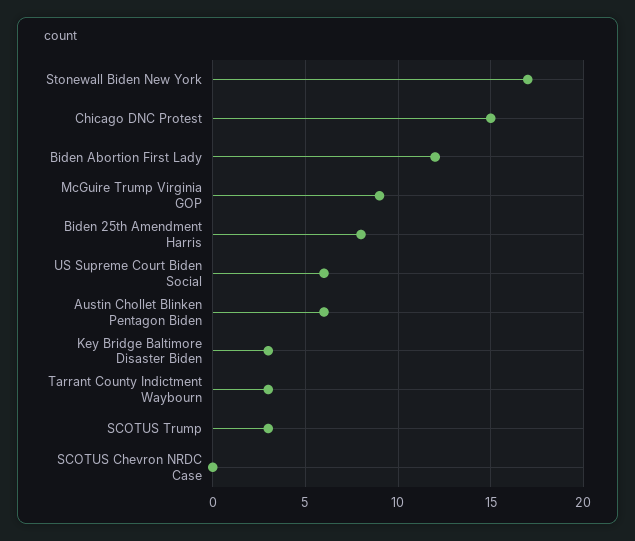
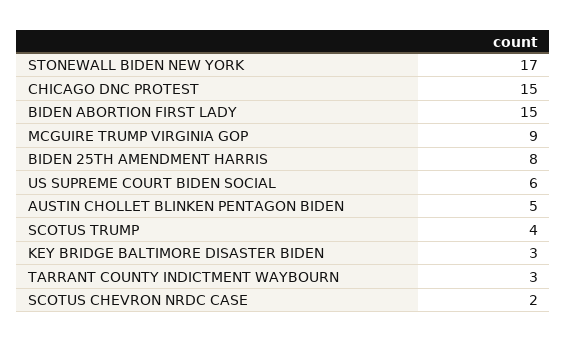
  {
    "Stonewall Biden New York": 17,
    "Chicago DNC Protest": 15,
-   "Biden Abortion First Lady": 12,
+   "Biden Abortion First Lady": 15,
    "McGuire Trump Virginia GOP": 9,
    "Biden 25th Amendment Harris": 8,
    "US Supreme Court Biden Social": 6,
-   "Austin Chollet Blinken Pentagon Biden": 6,
+   "Austin Chollet Blinken Pentagon Biden": 5,
    "Key Bridge Baltimore Disaster Biden": 3,
    "Tarrant County Indictment Waybourn": 3,
-   "SCOTUS Trump": 3,
+   "SCOTUS Trump": 4,
-   "SCOTUS Chevron NRDC Case": 0
+   "SCOTUS Chevron NRDC Case": 2
  }

